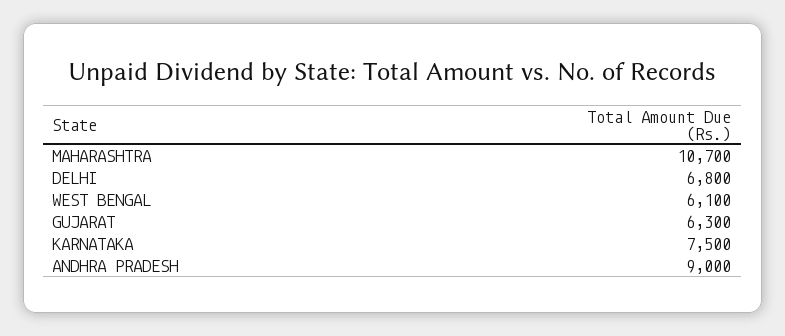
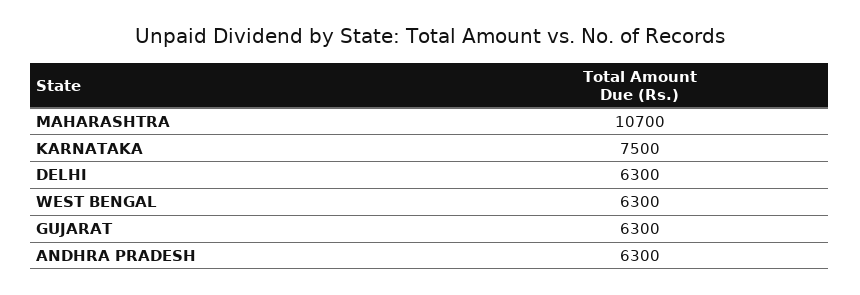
  {
    "MAHARASHTRA": 10700,
-   "DELHI": 6800,
+   "DELHI": 6300,
-   "WEST BENGAL": 6100,
+   "WEST BENGAL": 6300,
    "GUJARAT": 6300,
    "KARNATAKA": 7500,
-   "ANDHRA PRADESH": 9000
+   "ANDHRA PRADESH": 6300
  }

